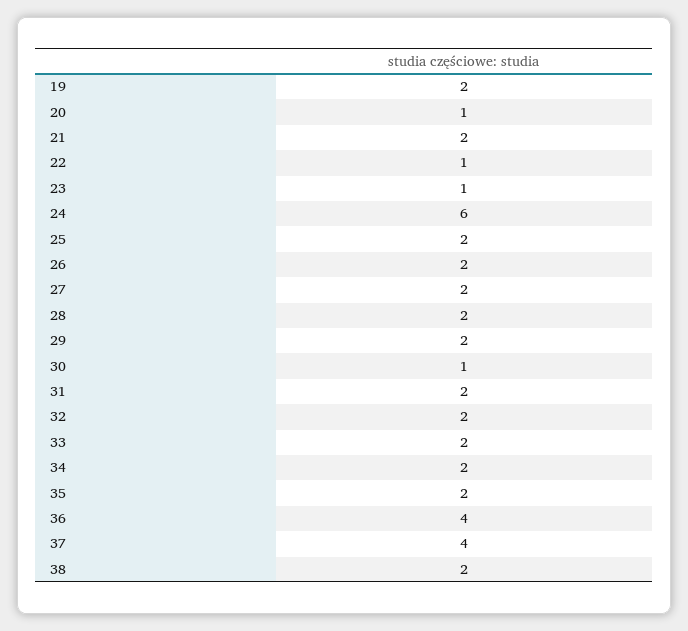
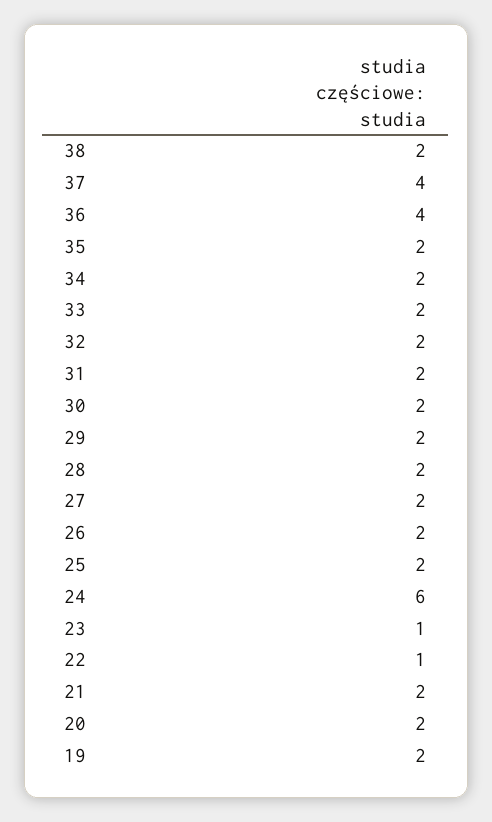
  {
    "19": 2,
-   "20": 1,
+   "20": 2,
    "21": 2,
    "22": 1,
    "23": 1,
    "24": 6,
    "25": 2,
    "26": 2,
    "27": 2,
    "28": 2,
    "29": 2,
-   "30": 1,
+   "30": 2,
    "31": 2,
    "32": 2,
    "33": 2,
    "34": 2,
    "35": 2,
    "36": 4,
    "37": 4,
    "38": 2
  }

